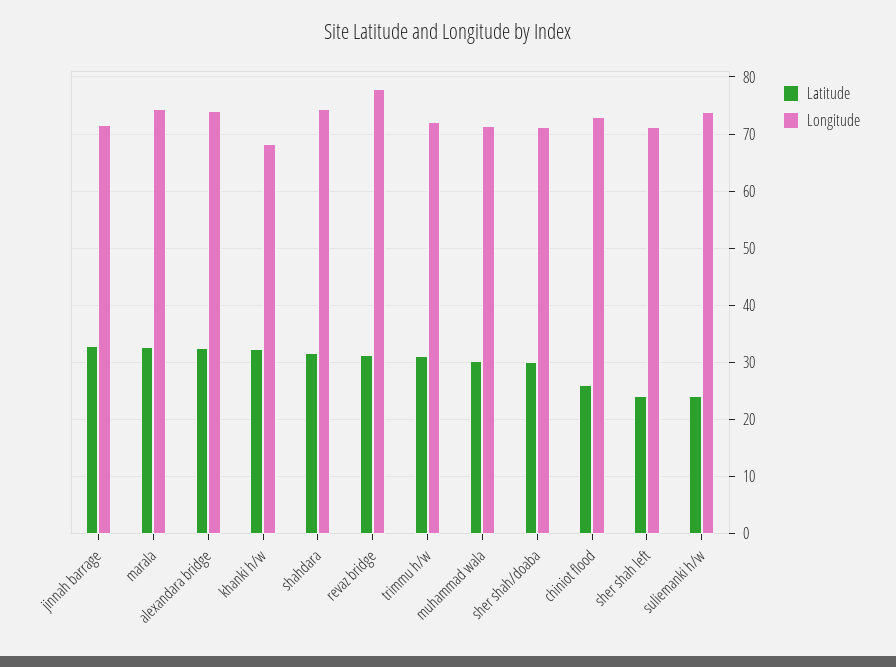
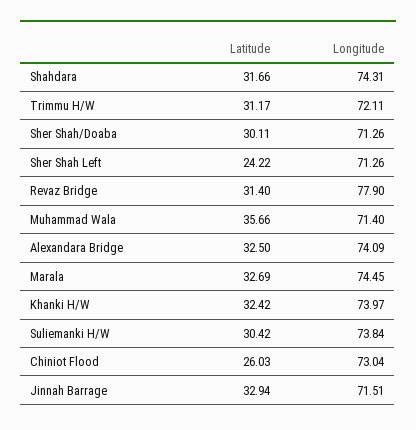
  {
    "Latitude": {
      "jinnah barrage": 32.94,
      "marala": 32.69,
      "alexandara bridge": 32.5,
      "khanki h/w": 32.42,
      "shahdara": 31.66,
      "revaz bridge": 31.4,
      "trimmu h/w": 31.17,
-     "muhammad wala": 30,
+     "muhammad wala": 35.66,
      "sher shah/doaba": 30.11,
      "chiniot flood": 26.03,
      "sher shah left": 24.22,
-     "suliemanki h/w": 24
+     "suliemanki h/w": 30.42
    },
    "Longitude": {
      "jinnah barrage": 71.51,
      "marala": 74.45,
      "alexandara bridge": 74.09,
-     "khanki h/w": 68,
+     "khanki h/w": 73.97,
      "shahdara": 74.31,
      "revaz bridge": 77.9,
      "trimmu h/w": 72.11,
      "muhammad wala": 71.4,
      "sher shah/doaba": 71.26,
      "chiniot flood": 73.04,
      "sher shah left": 71.26,
      "suliemanki h/w": 73.84
    }
  }

